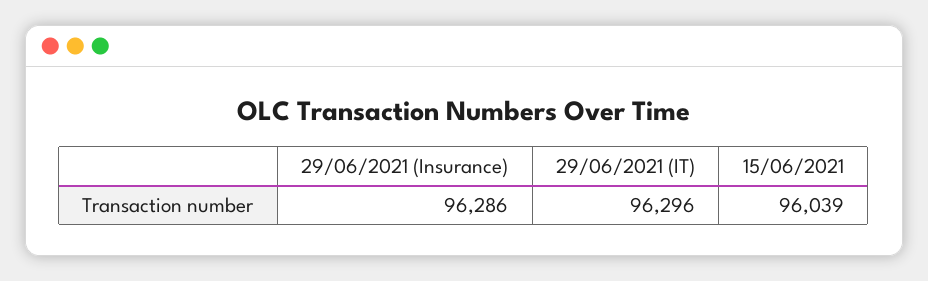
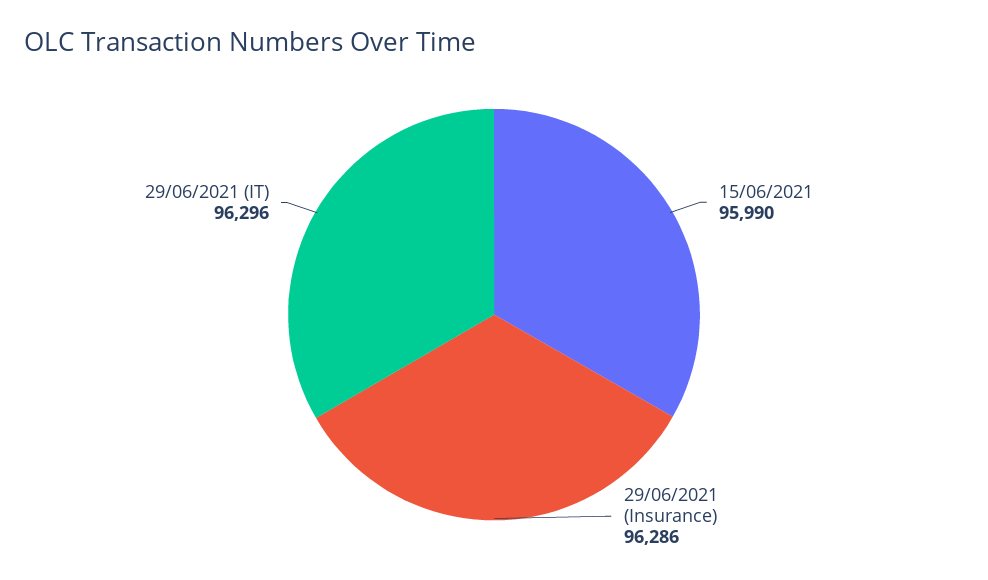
  {
    "29/06/2021 (Insurance)": 96286,
    "29/06/2021 (IT)": 96296,
-   "15/06/2021": 96039
+   "15/06/2021": 95990
  }

